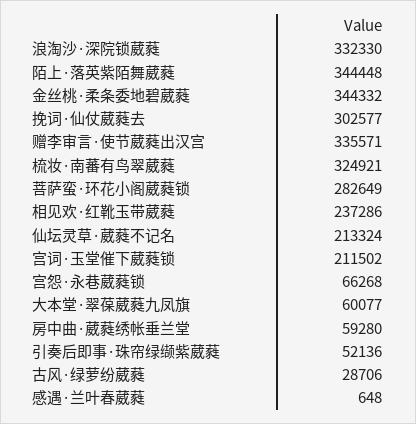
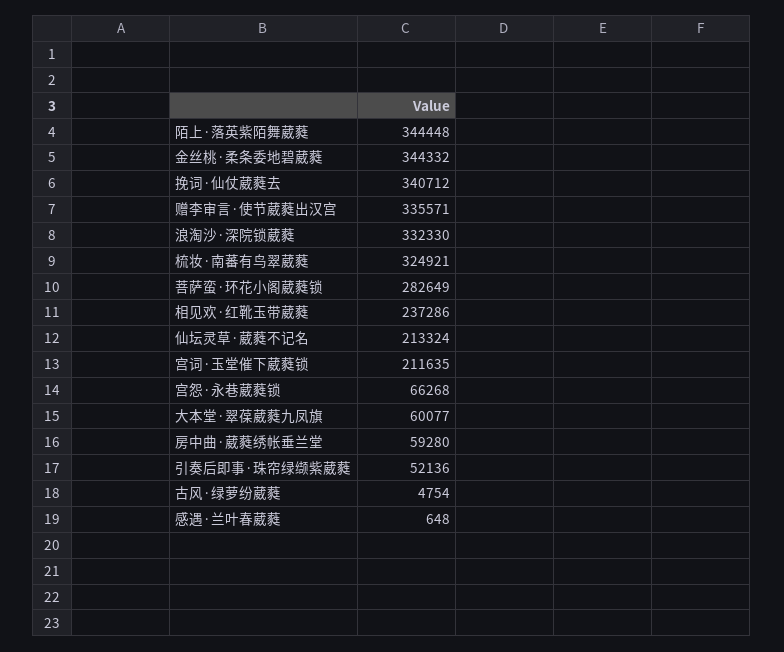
  {
    "浪淘沙·深院锁葳蕤": 332330,
    "陌上·落英紫陌舞葳蕤": 344448,
    "金丝桃·柔条委地碧葳蕤": 344332,
-   "挽词·仙仗葳蕤去": 302577,
+   "挽词·仙仗葳蕤去": 340712,
    "赠李审言·使节葳蕤出汉宫": 335571,
    "梳妆·南蕃有鸟翠葳蕤": 324921,
    "菩萨蛮·环花小阁葳蕤锁": 282649,
    "相见欢·红靴玉带葳蕤": 237286,
    "仙坛灵草·葳蕤不记名": 213324,
-   "宫词·玉堂催下葳蕤锁": 211502,
+   "宫词·玉堂催下葳蕤锁": 211635,
    "宫怨·永巷葳蕤锁": 66268,
    "大本堂·翠葆葳蕤九凤旗": 60077,
    "房中曲·葳蕤绣帐垂兰堂": 59280,
    "引奏后即事·珠帘绿缬紫葳蕤": 52136,
-   "古风·绿萝纷葳蕤": 28706,
+   "古风·绿萝纷葳蕤": 4754,
    "感遇·兰叶春葳蕤": 648
  }

